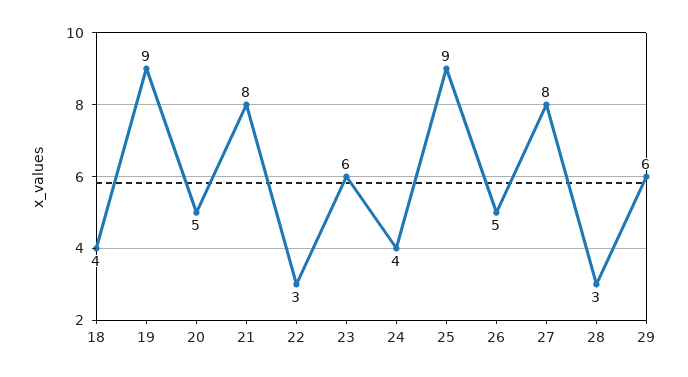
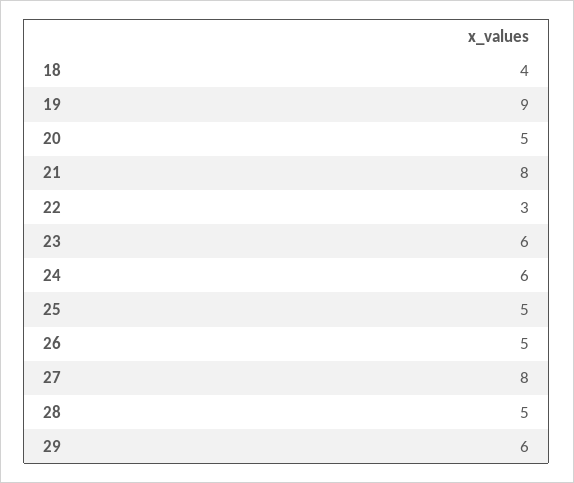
  {
    "18": 4,
    "19": 9,
    "20": 5,
    "21": 8,
    "22": 3,
    "23": 6,
-   "24": 4,
+   "24": 6,
-   "25": 9,
+   "25": 5,
    "26": 5,
    "27": 8,
-   "28": 3,
+   "28": 5,
    "29": 6
  }

